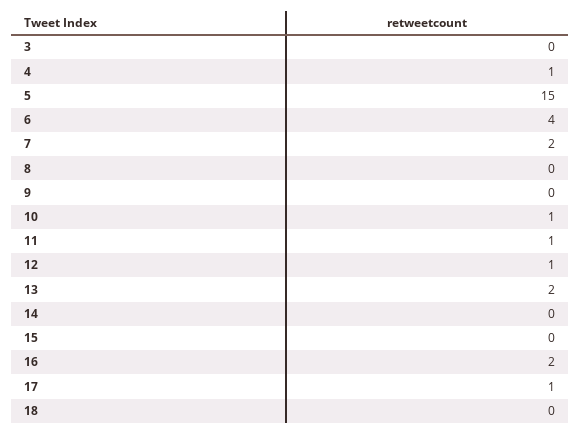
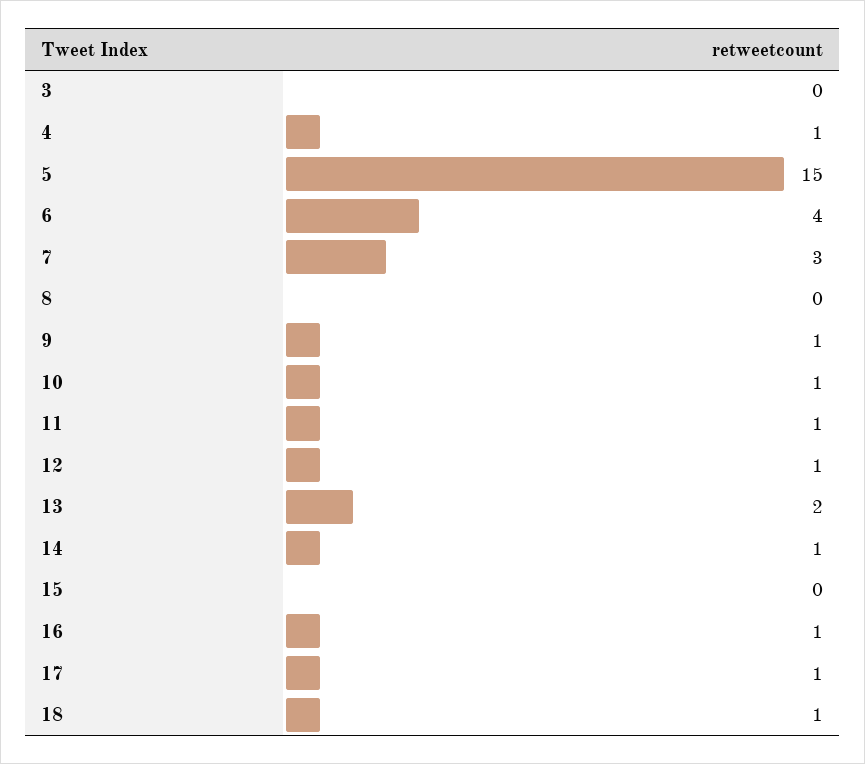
  {
    "3": 0,
    "4": 1,
    "5": 15,
    "6": 4,
-   "7": 2,
+   "7": 3,
    "8": 0,
-   "9": 0,
+   "9": 1,
    "10": 1,
    "11": 1,
    "12": 1,
    "13": 2,
-   "14": 0,
+   "14": 1,
    "15": 0,
-   "16": 2,
+   "16": 1,
    "17": 1,
-   "18": 0
+   "18": 1
  }

